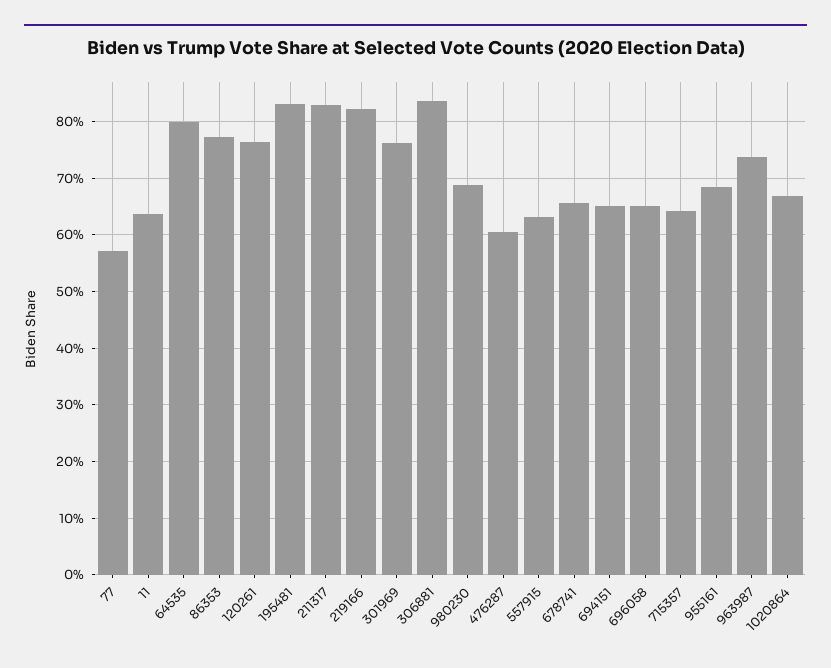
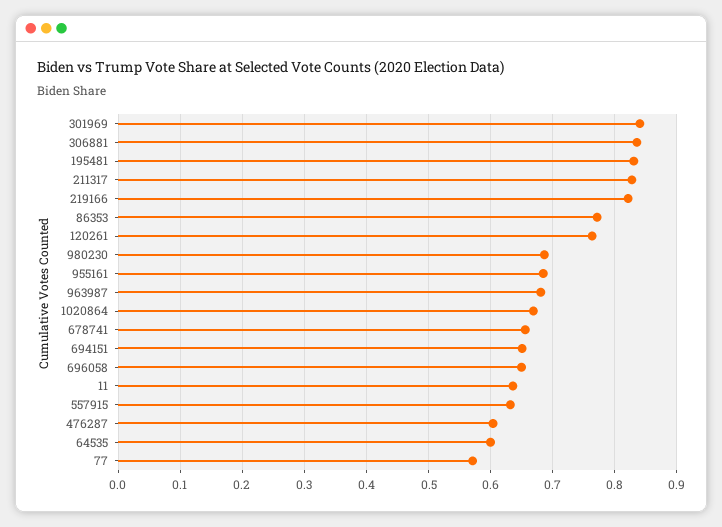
  {
    "77": 0.57,
    "11": 0.64,
-   "64535": 0.8,
+   "64535": 0.6,
    "86353": 0.77,
    "120261": 0.76,
    "195481": 0.83,
    "211317": 0.83,
    "219166": 0.82,
-   "301969": 0.76,
+   "301969": 0.84,
    "306881": 0.84,
    "980230": 0.69,
    "476287": 0.6,
    "557915": 0.63,
    "678741": 0.66,
    "694151": 0.65,
    "696058": 0.65,
-   "715357": 0.64,
    "955161": 0.69,
-   "963987": 0.74,
+   "963987": 0.68,
    "1020864": 0.67
  }

